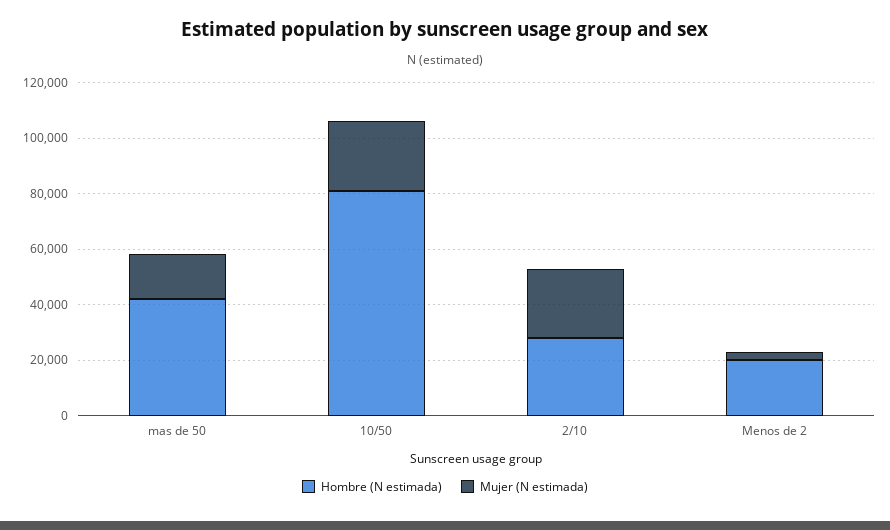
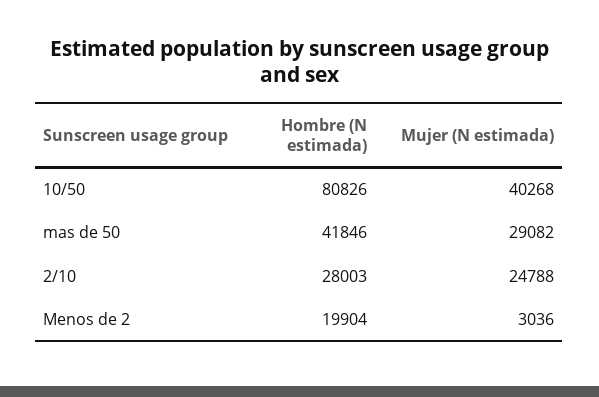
  {
    "Hombre (N estimada)": {
      "mas de 50": 41846,
      "10/50": 80826,
      "2/10": 28003,
      "Menos de 2": 19904
    },
    "Mujer (N estimada)": {
-     "mas de 50": 15000,
+     "mas de 50": 29082,
-     "10/50": 25000,
+     "10/50": 40268,
      "2/10": 24788,
      "Menos de 2": 3036
    }
  }

